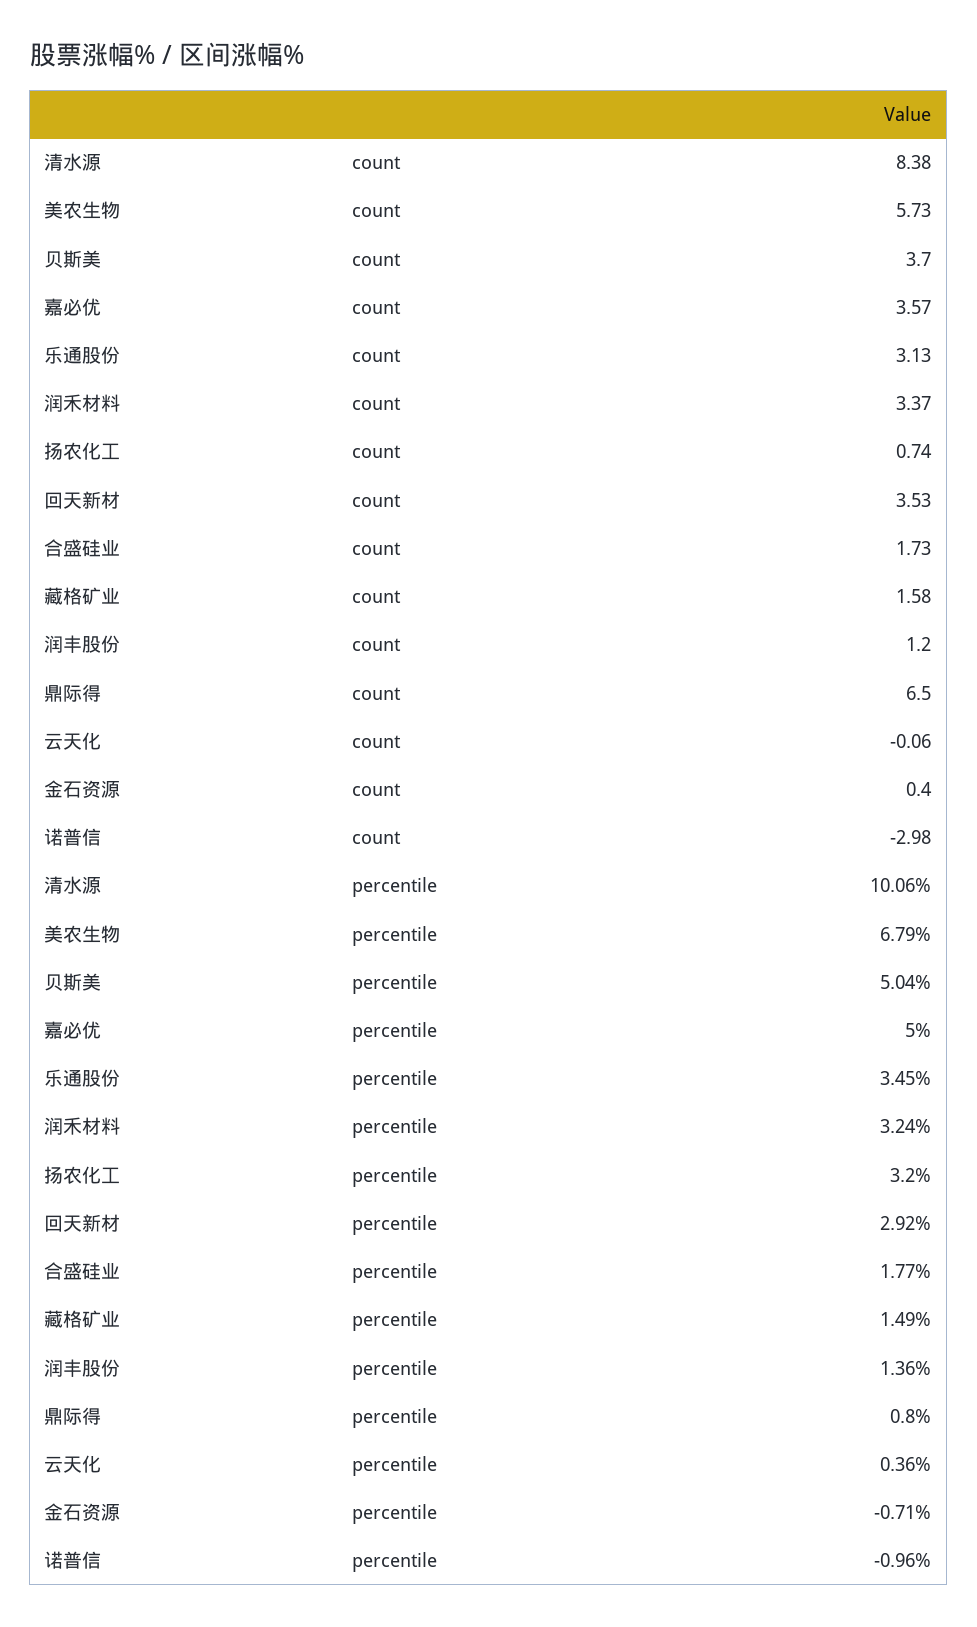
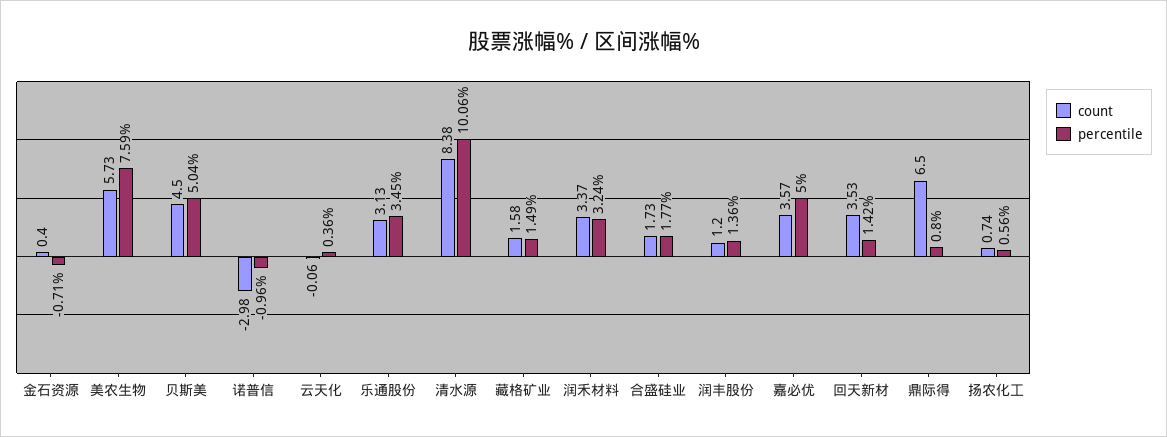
  {
    "count": {
      "清水源": 8.38,
      "美农生物": 5.73,
-     "贝斯美": 3.7,
+     "贝斯美": 4.5,
      "嘉必优": 3.57,
      "乐通股份": 3.13,
      "润禾材料": 3.37,
      "扬农化工": 0.74,
      "回天新材": 3.53,
      "合盛硅业": 1.73,
      "藏格矿业": 1.58,
      "润丰股份": 1.2,
      "鼎际得": 6.5,
      "云天化": -0.06,
      "金石资源": 0.4,
      "诺普信": -2.98
    },
    "percentile": {
      "清水源": 10.06,
-     "美农生物": 6.79,
+     "美农生物": 7.59,
      "贝斯美": 5.04,
      "嘉必优": 5,
      "乐通股份": 3.45,
      "润禾材料": 3.24,
-     "扬农化工": 3.2,
+     "扬农化工": 0.56,
-     "回天新材": 2.92,
+     "回天新材": 1.42,
      "合盛硅业": 1.77,
      "藏格矿业": 1.49,
      "润丰股份": 1.36,
      "鼎际得": 0.8,
      "云天化": 0.36,
      "金石资源": -0.71,
      "诺普信": -0.96
    }
  }

